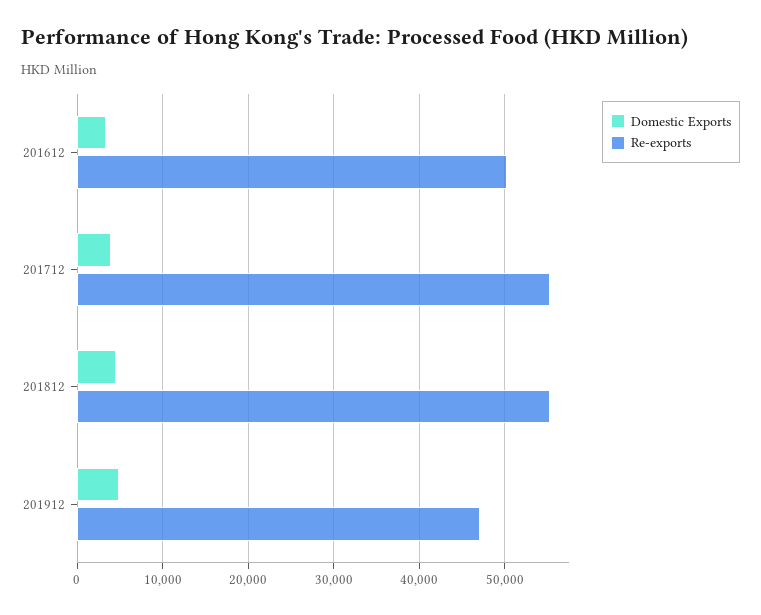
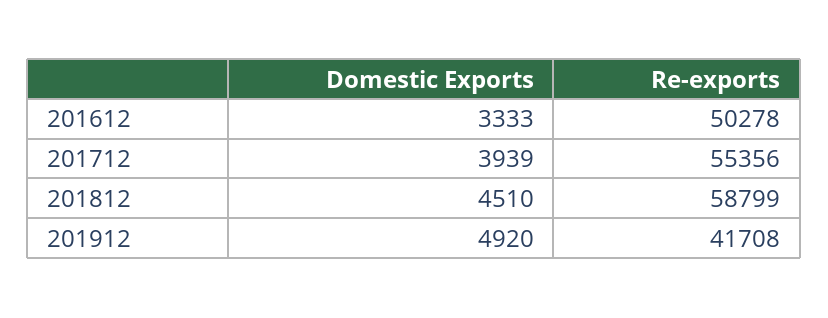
  {
    "Domestic Exports": {
      "201612": 3333,
      "201712": 3939,
      "201812": 4510,
      "201912": 4920
    },
    "Re-exports": {
      "201612": 50278,
      "201712": 55356,
-     "201812": 55000,
+     "201812": 58799,
-     "201912": 47000
+     "201912": 41708
    }
  }

